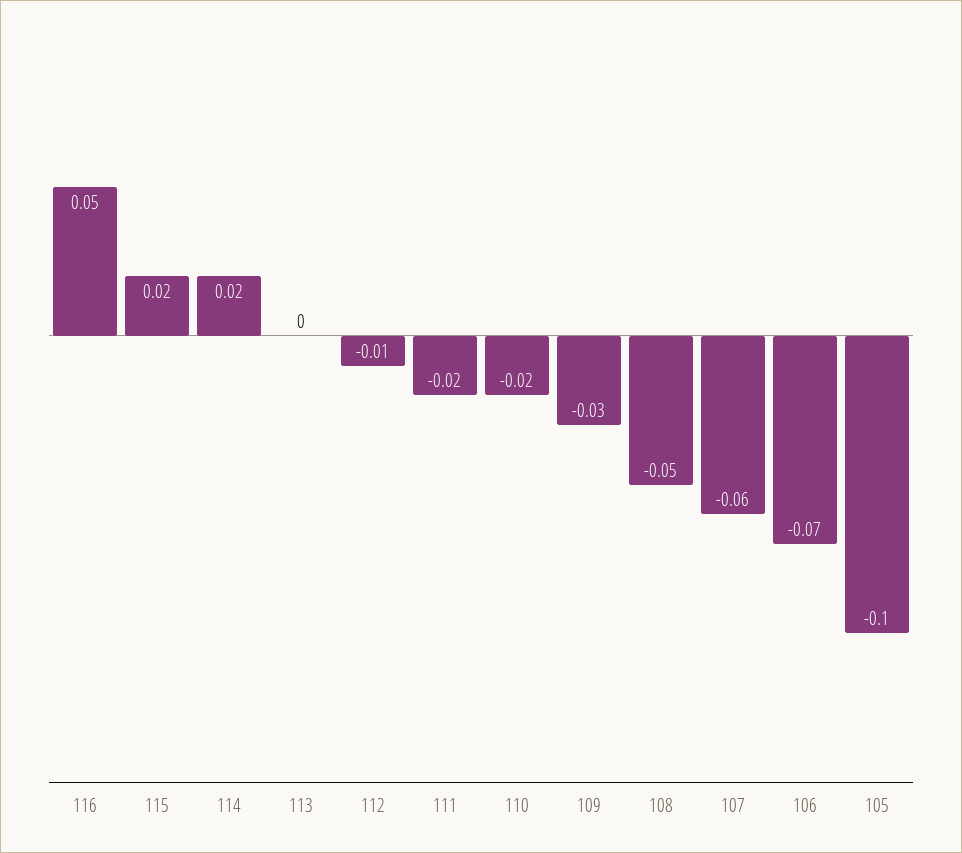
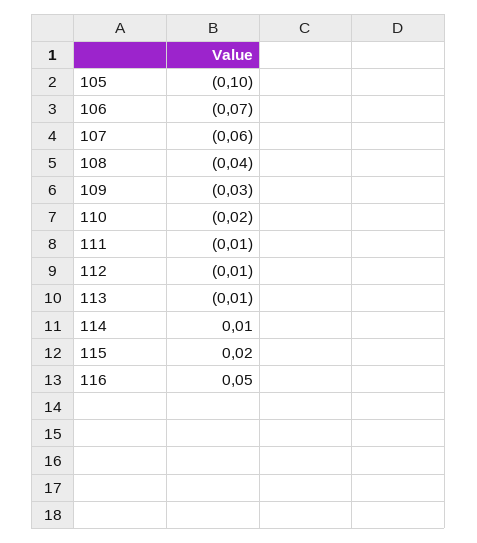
  {
    "116": 0.05,
    "115": 0.02,
-   "114": 0.02,
+   "114": 0.01,
-   "113": 0,
+   "113": -0.01,
    "112": -0.01,
-   "111": -0.02,
+   "111": -0.01,
    "110": -0.02,
    "109": -0.03,
-   "108": -0.05,
+   "108": -0.04,
    "107": -0.06,
    "106": -0.07,
    "105": -0.1
  }

